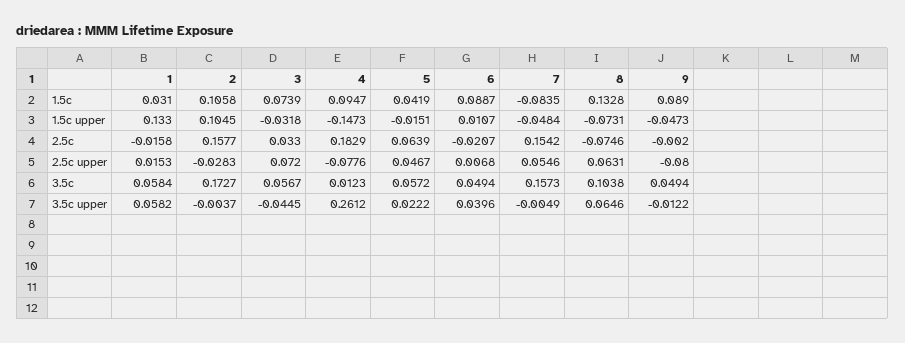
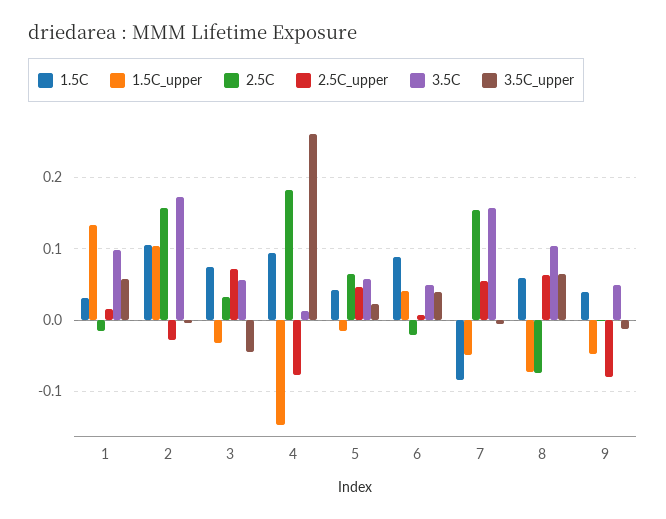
  {
    "1.5c": {
      "1": 0.031,
      "2": 0.1058,
      "3": 0.0739,
      "4": 0.0947,
      "5": 0.0419,
      "6": 0.0887,
      "7": -0.0835,
-     "8": 0.1328,
+     "8": 0.06,
-     "9": 0.089
+     "9": 0.04
    },
    "1.5c upper": {
      "1": 0.133,
      "2": 0.1045,
      "3": -0.0318,
      "4": -0.1473,
      "5": -0.0151,
-     "6": 0.0107,
+     "6": 0.04,
      "7": -0.0484,
      "8": -0.0731,
      "9": -0.0473
    },
    "2.5c": {
      "1": -0.0158,
      "2": 0.1577,
      "3": 0.033,
      "4": 0.1829,
      "5": 0.0639,
      "6": -0.0207,
      "7": 0.1542,
      "8": -0.0746,
      "9": -0.002
    },
    "2.5c upper": {
      "1": 0.0153,
      "2": -0.0283,
      "3": 0.072,
      "4": -0.0776,
      "5": 0.0467,
      "6": 0.0068,
      "7": 0.0546,
      "8": 0.0631,
      "9": -0.08
    },
    "3.5c": {
-     "1": 0.0584,
+     "1": 0.1,
      "2": 0.1727,
      "3": 0.0567,
      "4": 0.0123,
      "5": 0.0572,
      "6": 0.0494,
      "7": 0.1573,
      "8": 0.1038,
      "9": 0.0494
    },
    "3.5c upper": {
      "1": 0.0582,
      "2": -0.0037,
      "3": -0.0445,
      "4": 0.2612,
      "5": 0.0222,
      "6": 0.0396,
      "7": -0.0049,
      "8": 0.0646,
      "9": -0.0122
    }
  }

